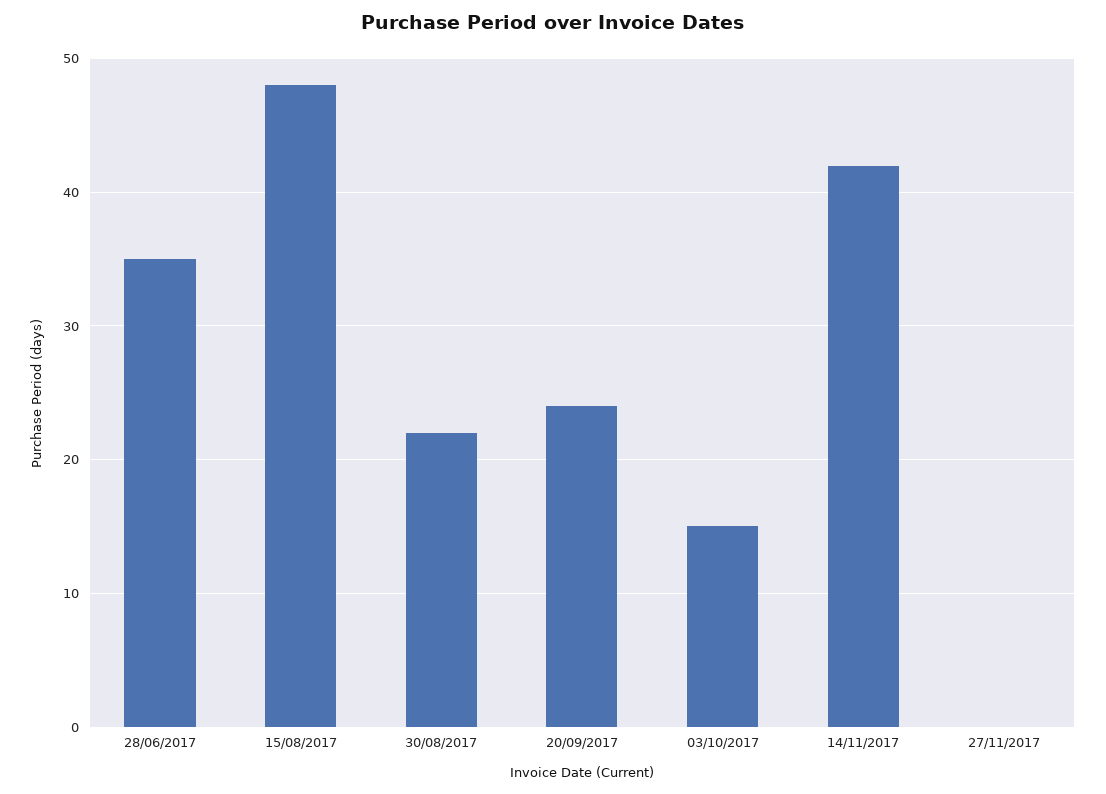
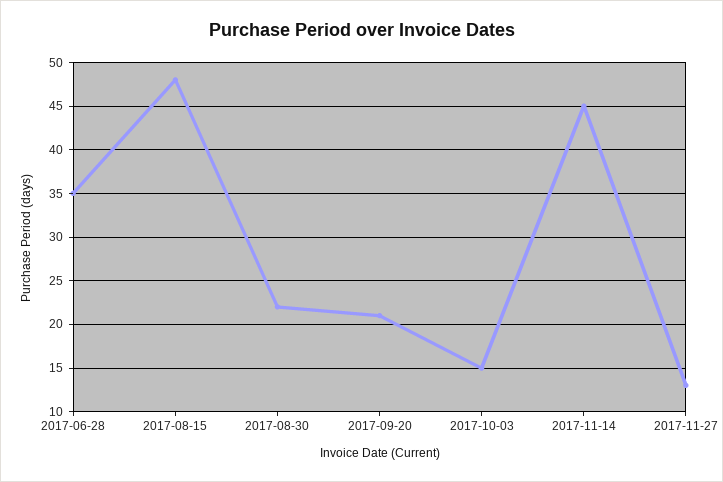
  {
    "28/06/2017": 35,
    "15/08/2017": 48,
    "30/08/2017": 22,
-   "20/09/2017": 24,
+   "20/09/2017": 21,
    "03/10/2017": 15,
-   "14/11/2017": 42,
+   "14/11/2017": 45,
-   "27/11/2017": 0
+   "27/11/2017": 13
  }

